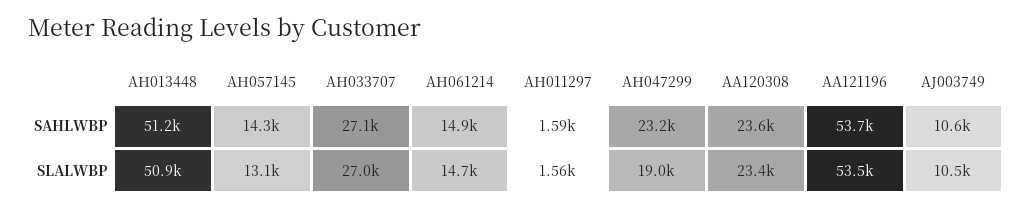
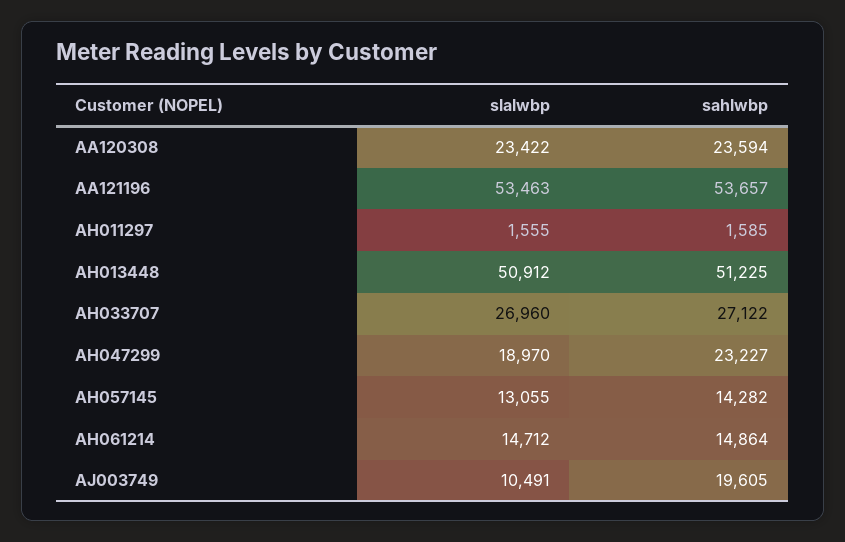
  {
    "AH013448": {
      "SAHLWBP": 51225,
      "SLALWBP": 50912
    },
    "AH057145": {
      "SAHLWBP": 14282,
      "SLALWBP": 13055
    },
    "AH033707": {
      "SAHLWBP": 27122,
      "SLALWBP": 26960
    },
    "AH061214": {
      "SAHLWBP": 14864,
      "SLALWBP": 14712
    },
    "AH011297": {
      "SAHLWBP": 1585,
      "SLALWBP": 1555
    },
    "AH047299": {
      "SAHLWBP": 23227,
      "SLALWBP": 18970
    },
    "AA120308": {
      "SAHLWBP": 23594,
      "SLALWBP": 23422
    },
    "AA121196": {
      "SAHLWBP": 53657,
      "SLALWBP": 53463
    },
    "AJ003749": {
-     "SAHLWBP": 10600,
+     "SAHLWBP": 19605,
      "SLALWBP": 10491
    }
  }

